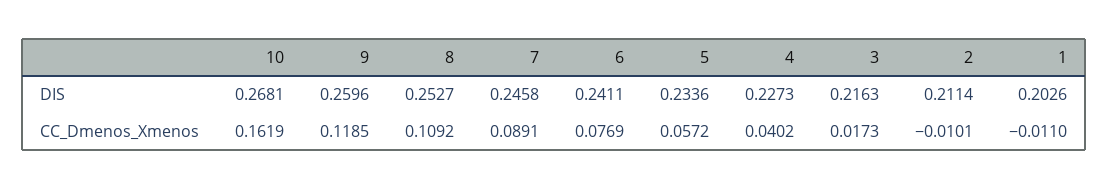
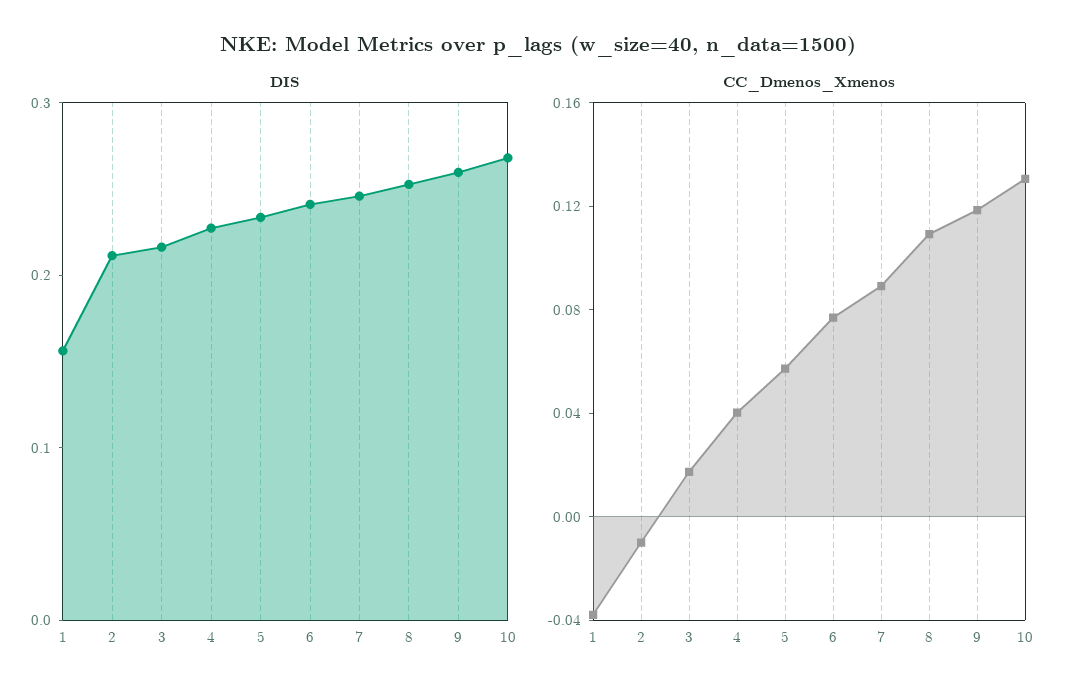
  {
    "DIS": {
      "10": 0.2681,
      "9": 0.2596,
      "8": 0.2527,
      "7": 0.2458,
      "6": 0.2411,
      "5": 0.2336,
      "4": 0.2273,
      "3": 0.2163,
      "2": 0.2114,
-     "1": 0.2026
+     "1": 0.16
    },
    "CC_Dmenos_Xmenos": {
-     "10": 0.1619,
+     "10": 0.13,
      "9": 0.1185,
      "8": 0.1092,
      "7": 0.0891,
      "6": 0.0769,
      "5": 0.0572,
      "4": 0.0402,
      "3": 0.0173,
      "2": -0.0101,
-     "1": -0.011
+     "1": -0.04
    }
  }

